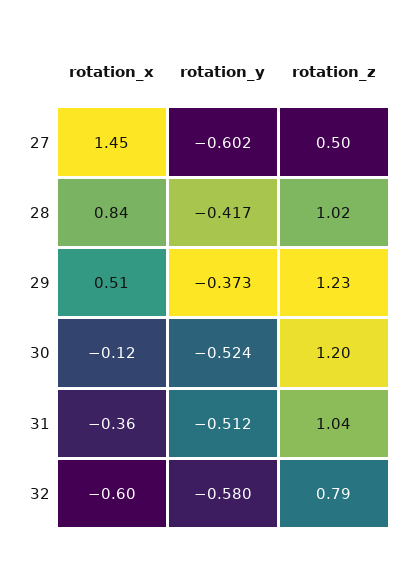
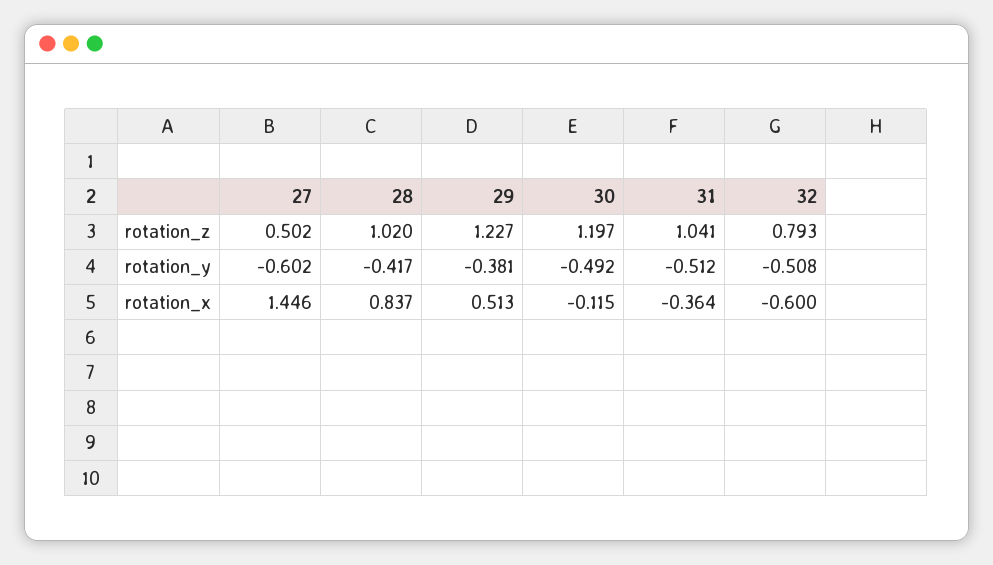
  {
    "rotation_x": {
      "27": 1.446,
      "28": 0.837,
      "29": 0.513,
      "30": -0.115,
      "31": -0.364,
      "32": -0.6
    },
    "rotation_y": {
      "27": -0.602,
      "28": -0.417,
-     "29": -0.373,
+     "29": -0.381,
-     "30": -0.524,
+     "30": -0.492,
      "31": -0.512,
-     "32": -0.58
+     "32": -0.508
    },
    "rotation_z": {
      "27": 0.502,
      "28": 1.02,
      "29": 1.227,
      "30": 1.197,
      "31": 1.041,
      "32": 0.793
    }
  }

